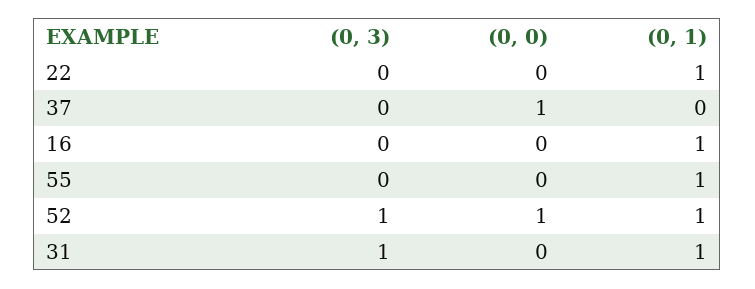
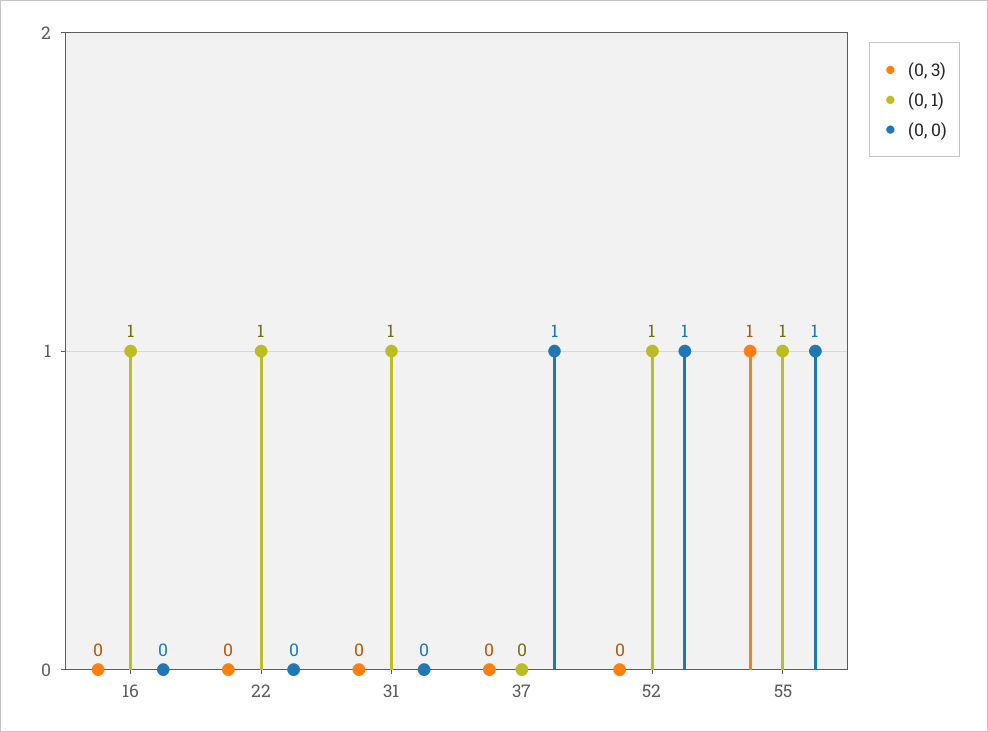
  {
    "(0, 3)": {
      "22": 0,
      "37": 0,
      "16": 0,
-     "55": 0,
+     "55": 1,
-     "52": 1,
+     "52": 0,
-     "31": 1
+     "31": 0
    },
    "(0, 0)": {
      "22": 0,
      "37": 1,
      "16": 0,
-     "55": 0,
+     "55": 1,
      "52": 1,
      "31": 0
    },
    "(0, 1)": {
      "22": 1,
      "37": 0,
      "16": 1,
      "55": 1,
      "52": 1,
      "31": 1
    }
  }

